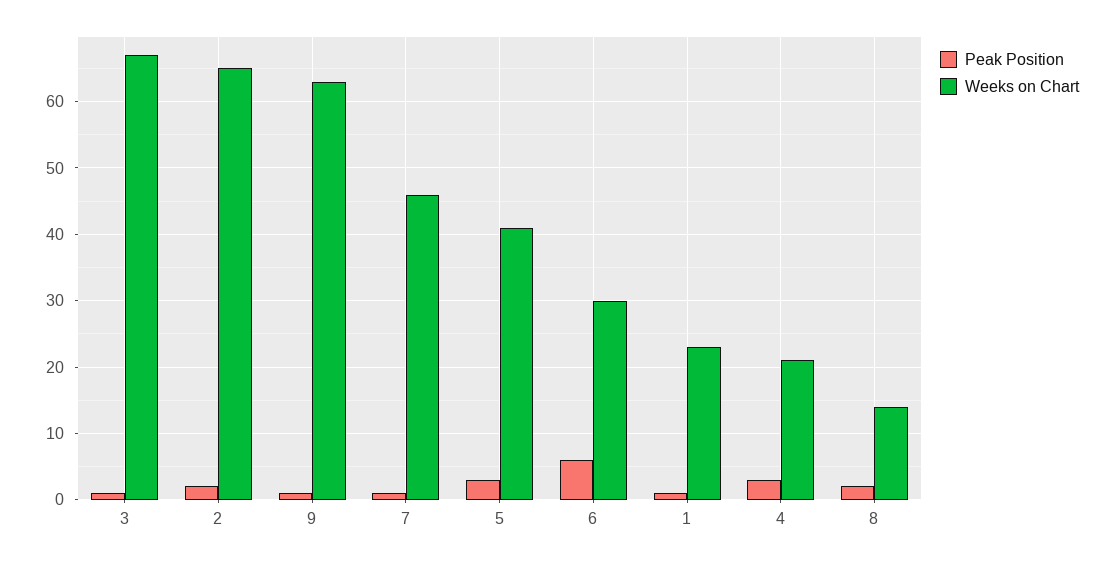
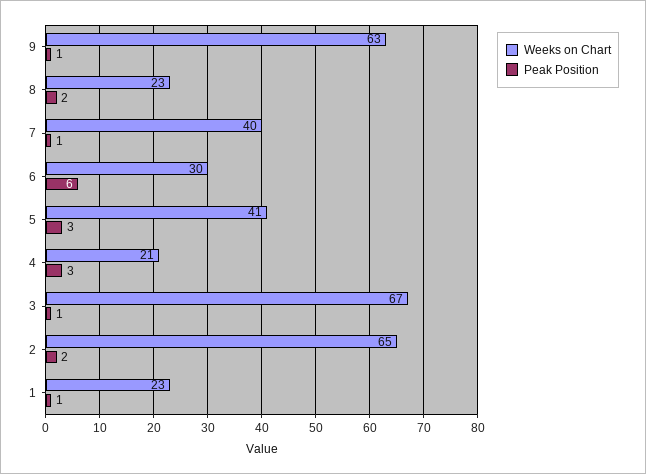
  {
    "Peak Position": {
      "3": 1,
      "2": 2,
      "9": 1,
      "7": 1,
      "5": 3,
      "6": 6,
      "1": 1,
      "4": 3,
      "8": 2
    },
    "Weeks on Chart": {
      "3": 67,
      "2": 65,
      "9": 63,
-     "7": 46,
+     "7": 40,
      "5": 41,
      "6": 30,
      "1": 23,
      "4": 21,
-     "8": 14
+     "8": 23
    }
  }

